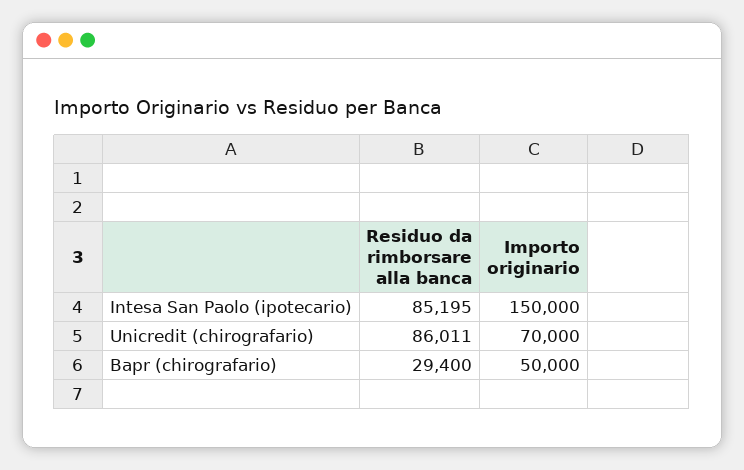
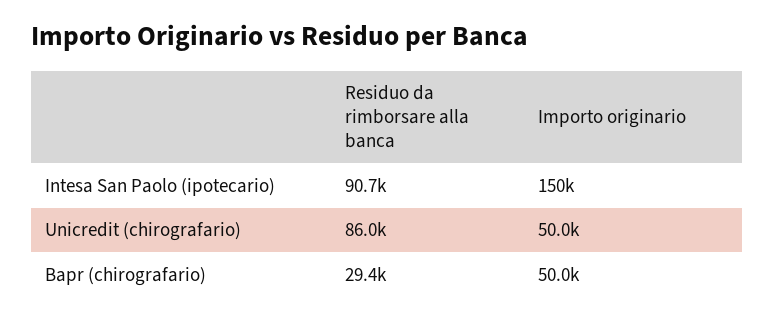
  {
    "Residuo da rimborsare alla banca": {
-     "Intesa San Paolo (ipotecario)": 85195,
+     "Intesa San Paolo (ipotecario)": 90700,
      "Unicredit (chirografario)": 86011,
      "Bapr (chirografario)": 29400
    },
    "Importo originario": {
      "Intesa San Paolo (ipotecario)": 150000,
-     "Unicredit (chirografario)": 70000,
+     "Unicredit (chirografario)": 50000,
      "Bapr (chirografario)": 50000
    }
  }

